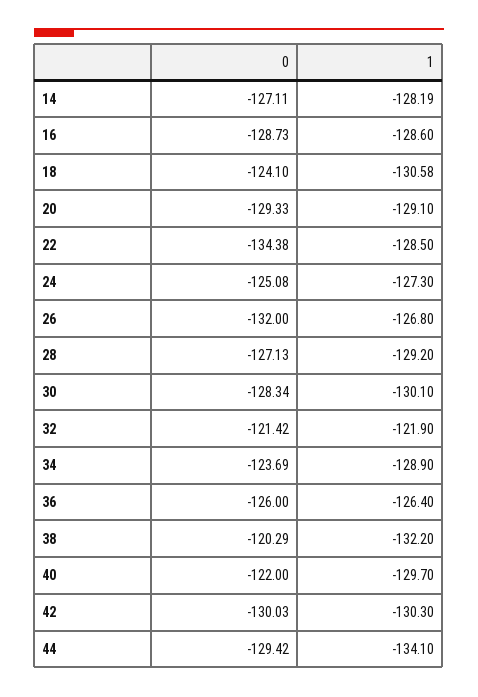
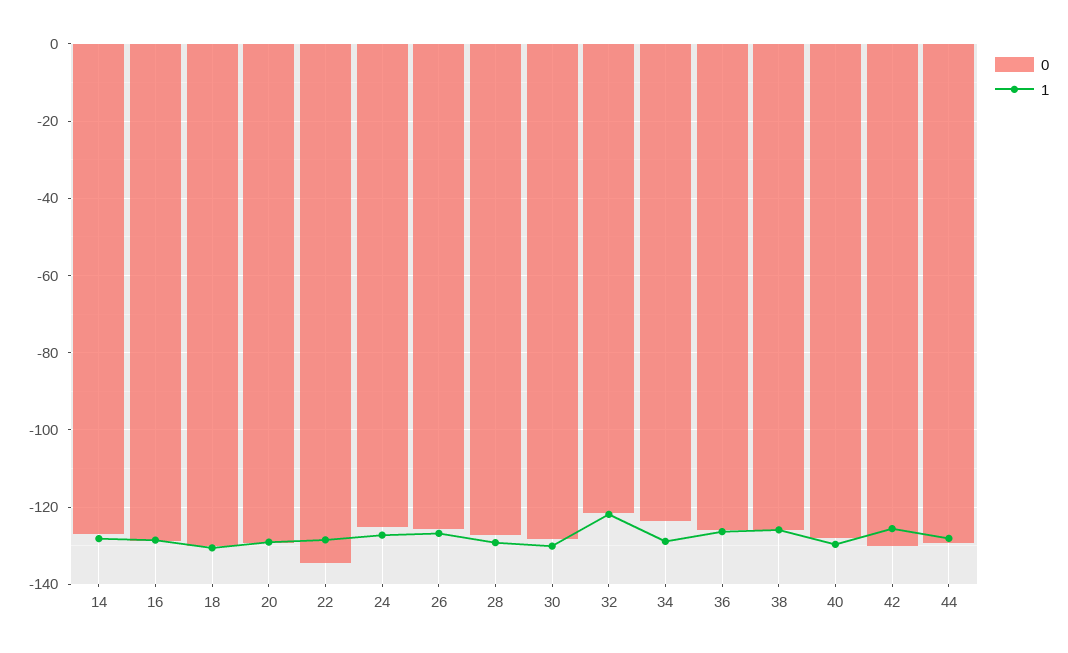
  {
    "0": {
      "14": -127.11,
      "16": -128.73,
-     "18": -124.1,
+     "18": -130,
      "20": -129.33,
      "22": -134.38,
      "24": -125.08,
-     "26": -132,
+     "26": -126,
      "28": -127.13,
      "30": -128.34,
      "32": -121.42,
      "34": -123.69,
      "36": -126,
-     "38": -120.29,
+     "38": -126,
-     "40": -122,
+     "40": -128,
      "42": -130.03,
      "44": -129.42
    },
    "1": {
      "14": -128.19,
      "16": -128.6,
      "18": -130.58,
      "20": -129.1,
      "22": -128.5,
      "24": -127.3,
      "26": -126.8,
      "28": -129.2,
      "30": -130.1,
      "32": -121.9,
      "34": -128.9,
      "36": -126.4,
-     "38": -132.2,
+     "38": -126,
      "40": -129.7,
-     "42": -130.3,
+     "42": -126,
-     "44": -134.1
+     "44": -128
    }
  }

